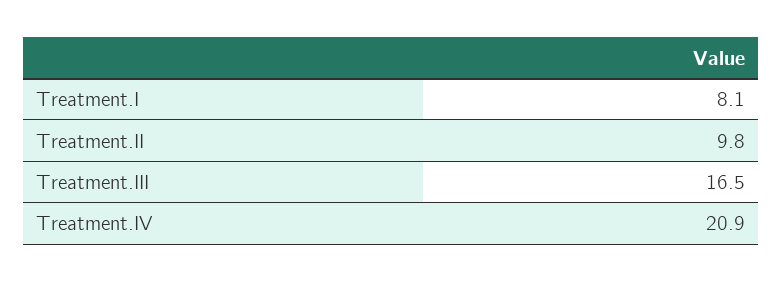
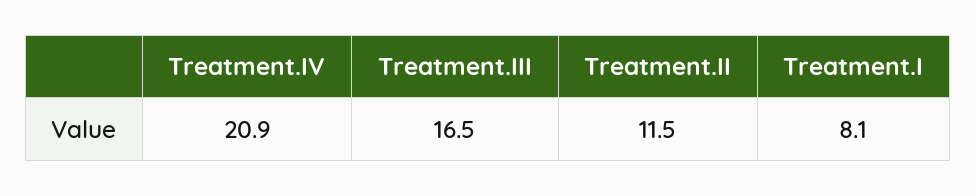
  {
    "Treatment.I": 8.1,
-   "Treatment.II": 9.8,
+   "Treatment.II": 11.5,
    "Treatment.III": 16.5,
    "Treatment.IV": 20.9
  }

